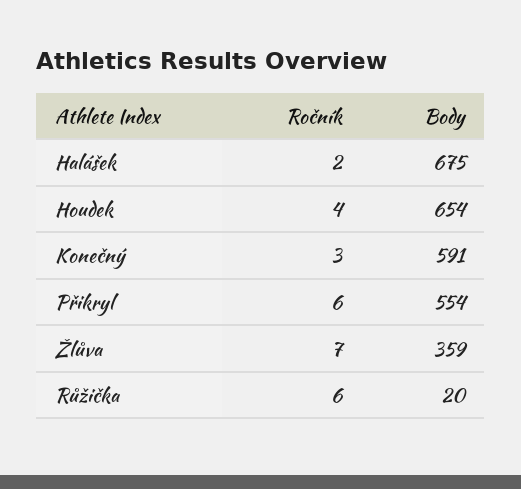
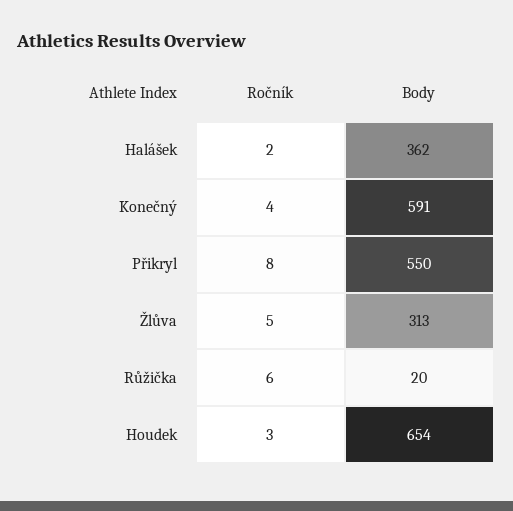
  {
    "Ročník": {
      "Halášek": 2,
-     "Houdek": 4,
+     "Houdek": 3,
-     "Konečný": 3,
+     "Konečný": 4,
-     "Přikryl": 6,
+     "Přikryl": 8,
-     "Žlůva": 7,
+     "Žlůva": 5,
      "Růžička": 6
    },
    "Body": {
-     "Halášek": 675,
+     "Halášek": 362,
      "Houdek": 654,
      "Konečný": 591,
-     "Přikryl": 554,
+     "Přikryl": 550,
-     "Žlůva": 359,
+     "Žlůva": 313,
      "Růžička": 20
    }
  }

